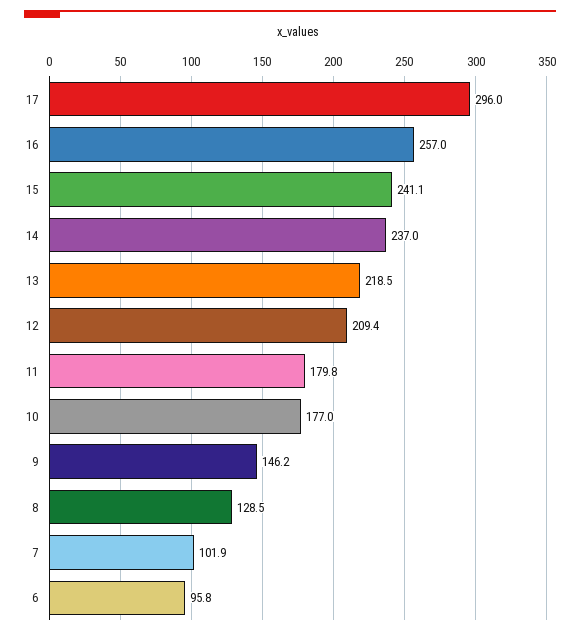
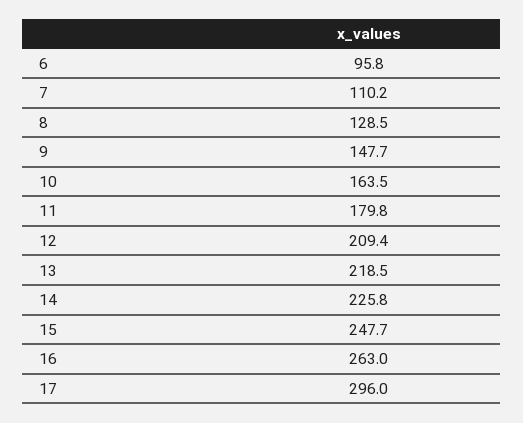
  {
    "17": 296,
-   "16": 257,
+   "16": 263,
-   "15": 241.1,
+   "15": 247.7,
-   "14": 237,
+   "14": 225.8,
    "13": 218.5,
    "12": 209.4,
    "11": 179.8,
-   "10": 177,
+   "10": 163.5,
-   "9": 146.2,
+   "9": 147.7,
    "8": 128.5,
-   "7": 101.9,
+   "7": 110.2,
    "6": 95.8
  }

